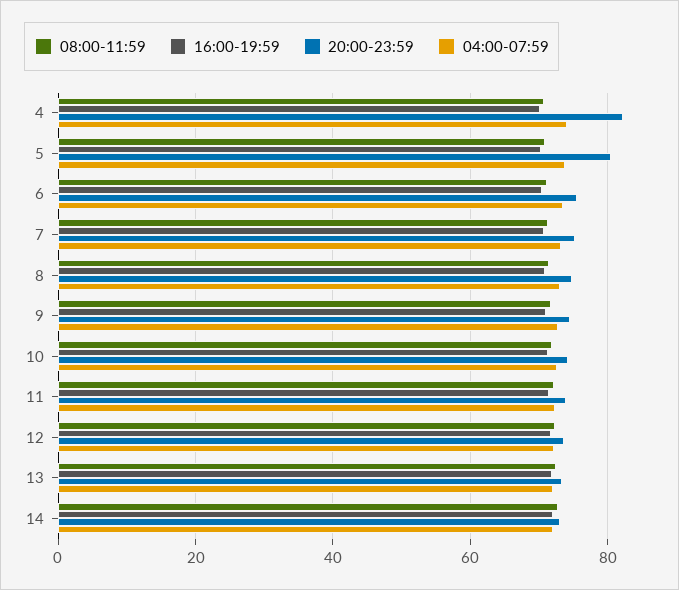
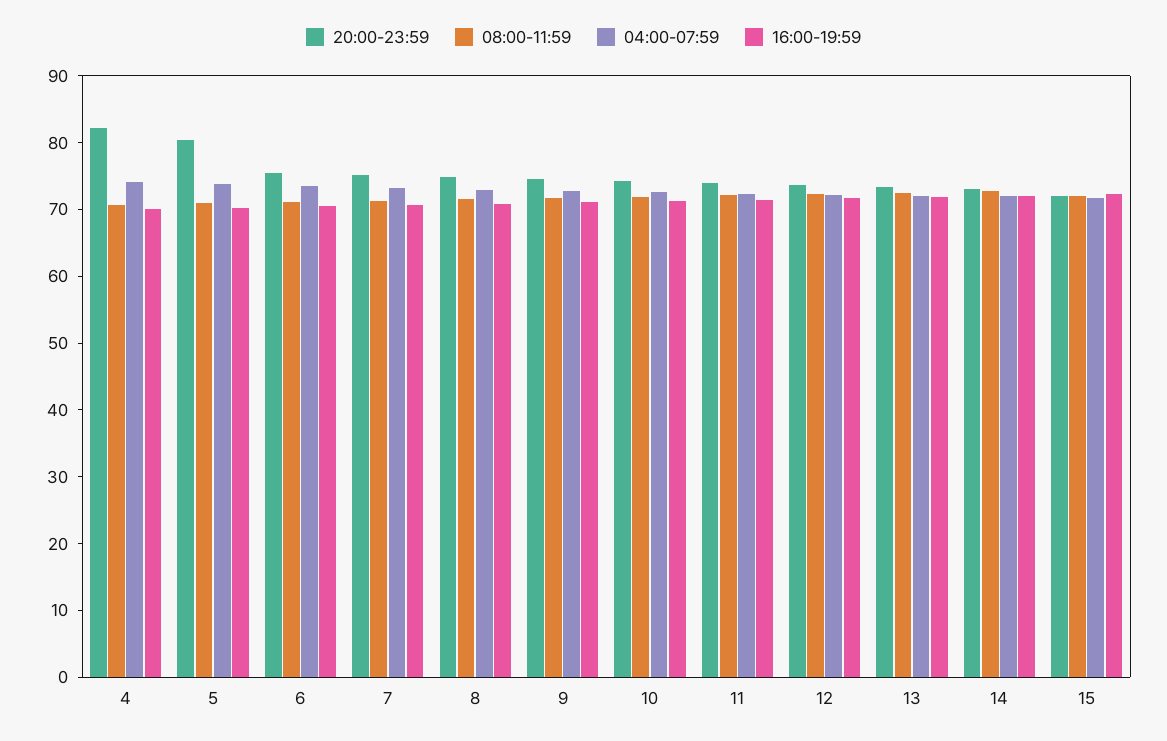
  {
    "08:00-11:59": {
      "4": 70,
      "5": 70,
      "6": 72,
      "7": 72,
      "8": 72,
      "9": 72,
      "10": 72,
      "11": 72,
      "12": 72,
      "13": 72,
-     "14": 72
+     "14": 72,
+     "15": 72
    },
    "16:00-19:59": {
      "4": 70,
      "5": 70,
      "6": 70,
      "7": 70,
      "8": 70,
      "9": 72,
      "10": 72,
      "11": 72,
      "12": 72,
      "13": 72,
-     "14": 72
+     "14": 72,
+     "15": 72
    },
    "20:00-23:59": {
      "4": 82,
      "5": 80,
      "6": 76,
      "7": 76,
      "8": 74,
      "9": 74,
      "10": 74,
      "11": 74,
      "12": 74,
      "13": 74,
-     "14": 74
+     "14": 74,
+     "15": 72
    },
    "04:00-07:59": {
      "4": 74,
      "5": 74,
      "6": 74,
      "7": 74,
      "8": 72,
      "9": 72,
      "10": 72,
      "11": 72,
      "12": 72,
      "13": 72,
-     "14": 72
+     "14": 72,
+     "15": 72
    }
  }

